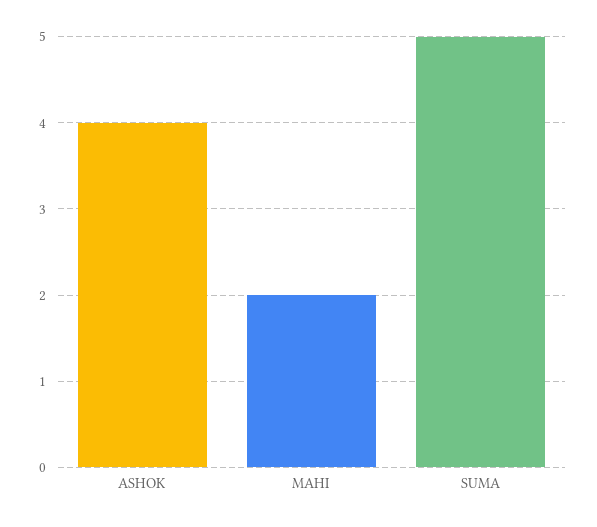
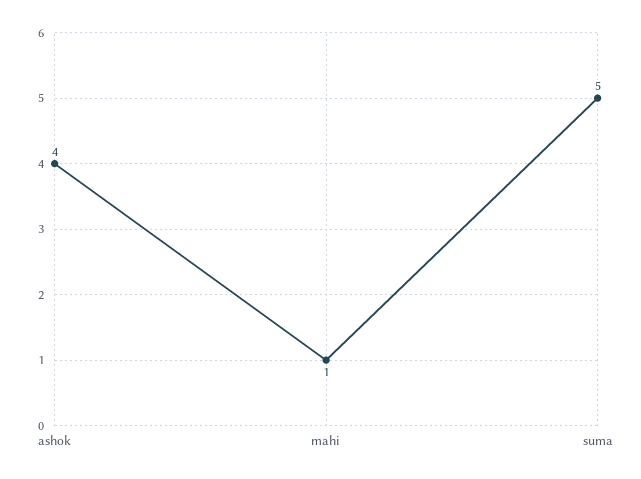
  {
    "ASHOK": 4,
-   "MAHI": 2,
+   "MAHI": 1,
    "SUMA": 5
  }

